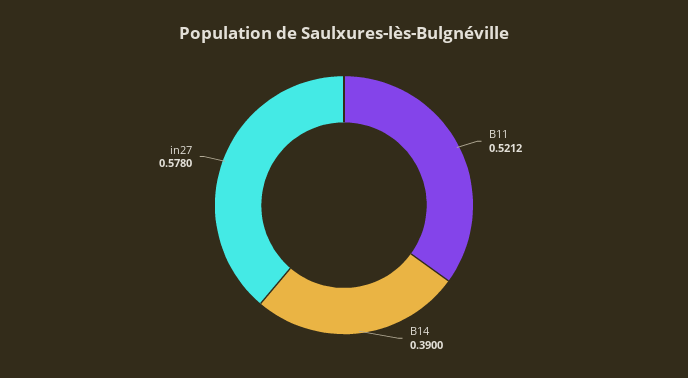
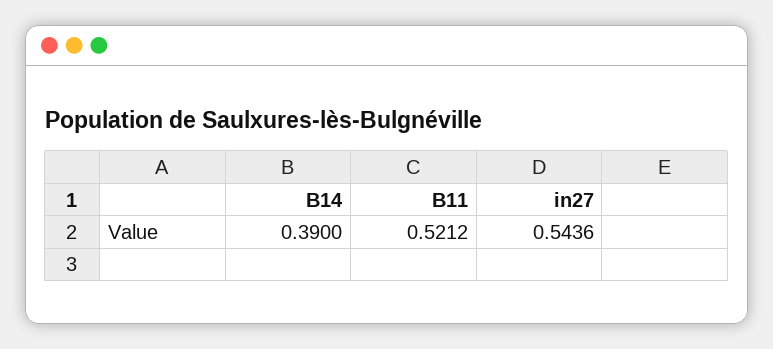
  {
    "B11": 0.5212,
    "B14": 0.39,
-   "in27": 0.578
+   "in27": 0.5436
  }

